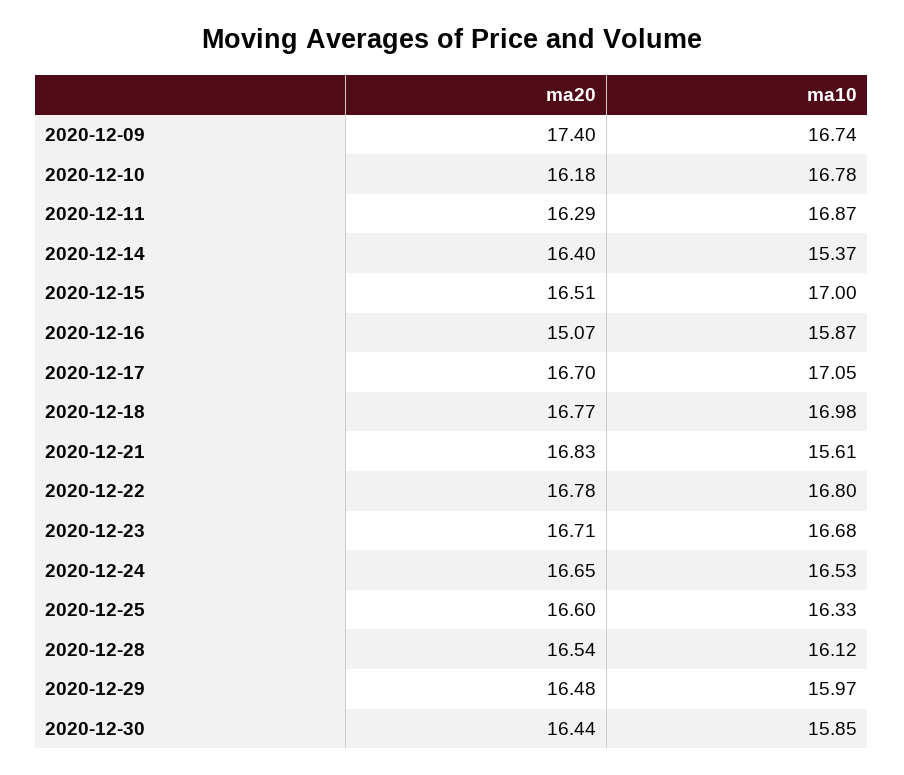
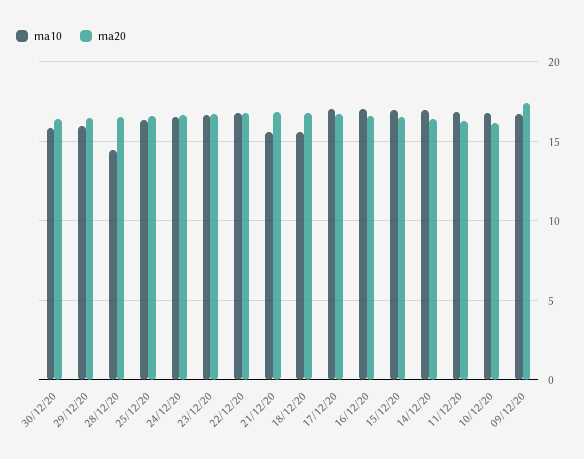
  {
    "ma20": {
      "2020-12-09": 17.4,
      "2020-12-10": 16.18,
      "2020-12-11": 16.29,
      "2020-12-14": 16.4,
      "2020-12-15": 16.51,
-     "2020-12-16": 15.07,
+     "2020-12-16": 16.5,
      "2020-12-17": 16.7,
      "2020-12-18": 16.77,
      "2020-12-21": 16.83,
      "2020-12-22": 16.78,
      "2020-12-23": 16.71,
      "2020-12-24": 16.65,
      "2020-12-25": 16.6,
      "2020-12-28": 16.54,
      "2020-12-29": 16.48,
      "2020-12-30": 16.44
    },
    "ma10": {
      "2020-12-09": 16.74,
      "2020-12-10": 16.78,
      "2020-12-11": 16.87,
-     "2020-12-14": 15.37,
+     "2020-12-14": 17,
      "2020-12-15": 17,
-     "2020-12-16": 15.87,
+     "2020-12-16": 17,
      "2020-12-17": 17.05,
-     "2020-12-18": 16.98,
+     "2020-12-18": 15.5,
      "2020-12-21": 15.61,
      "2020-12-22": 16.8,
      "2020-12-23": 16.68,
      "2020-12-24": 16.53,
      "2020-12-25": 16.33,
-     "2020-12-28": 16.12,
+     "2020-12-28": 14.5,
      "2020-12-29": 15.97,
      "2020-12-30": 15.85
    }
  }

